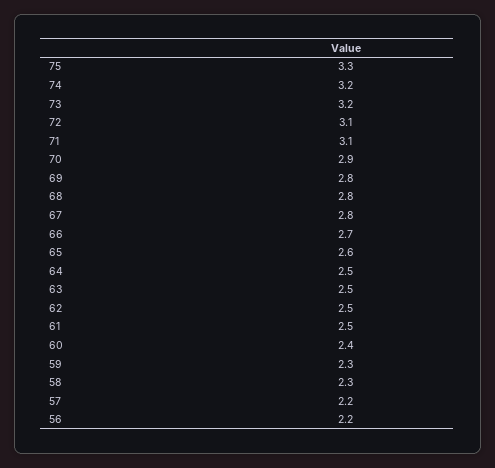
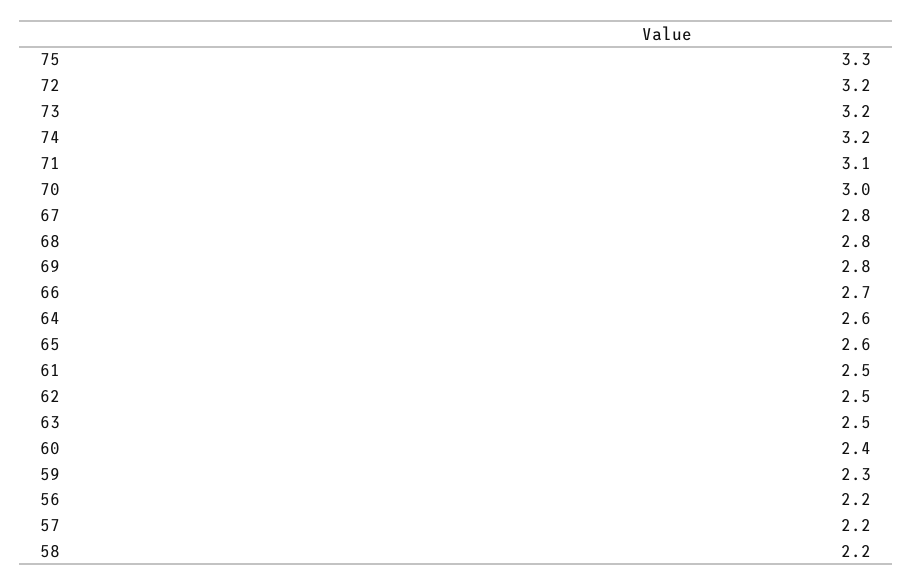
  {
    "75": 3.3,
    "74": 3.2,
    "73": 3.2,
-   "72": 3.1,
+   "72": 3.2,
    "71": 3.1,
-   "70": 2.9,
+   "70": 3,
    "69": 2.8,
    "68": 2.8,
    "67": 2.8,
    "66": 2.7,
    "65": 2.6,
-   "64": 2.5,
+   "64": 2.6,
    "63": 2.5,
    "62": 2.5,
    "61": 2.5,
    "60": 2.4,
    "59": 2.3,
-   "58": 2.3,
+   "58": 2.2,
    "57": 2.2,
    "56": 2.2
  }

